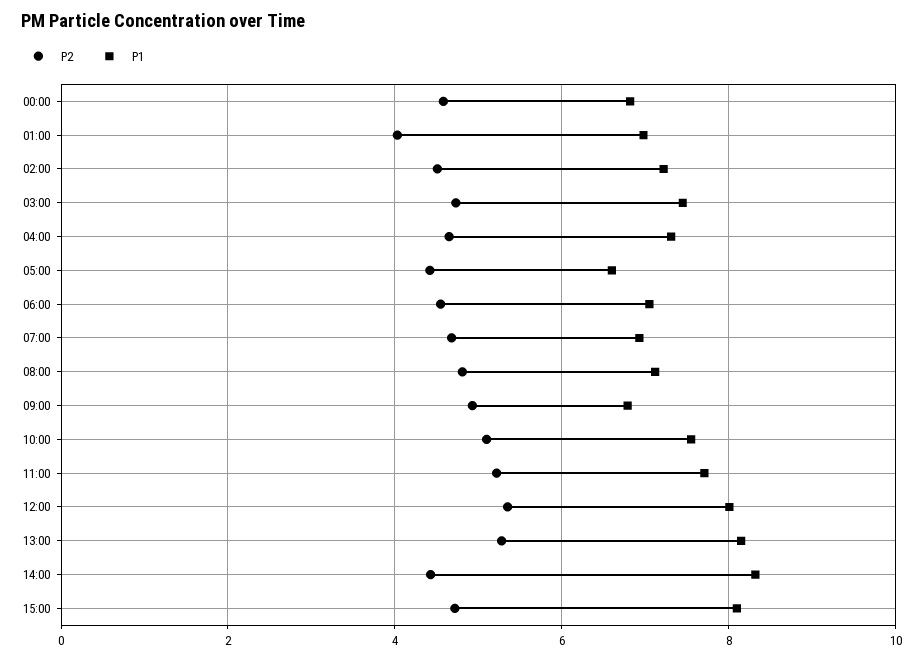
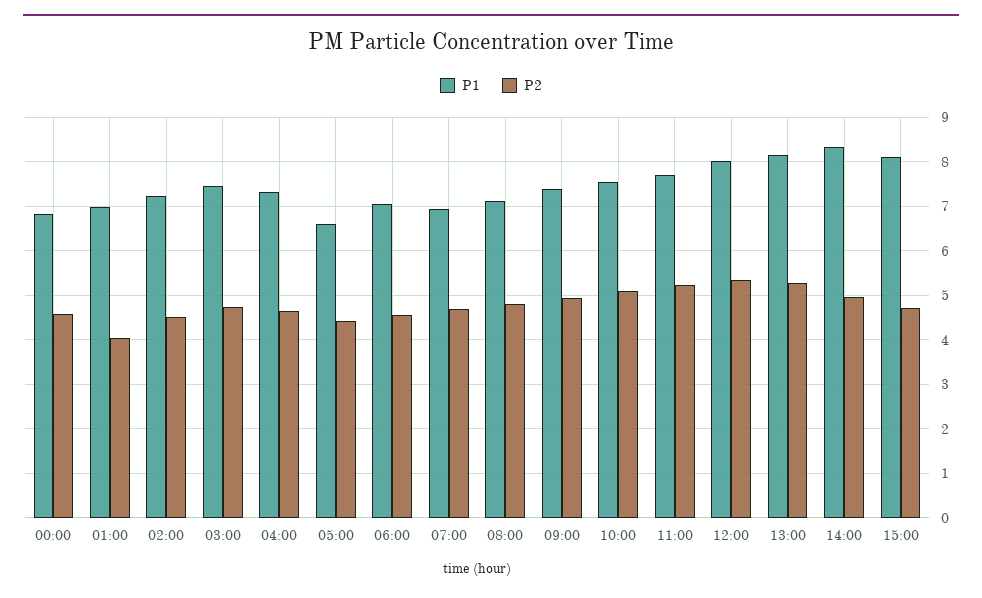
  {
    "P2": {
      "00:00": 4.6,
      "01:00": 4,
      "02:00": 4.6,
      "03:00": 4.8,
      "04:00": 4.6,
      "05:00": 4.4,
      "06:00": 4.6,
      "07:00": 4.6,
      "08:00": 4.8,
      "09:00": 5,
      "10:00": 5.2,
      "11:00": 5.2,
      "12:00": 5.4,
      "13:00": 5.2,
-     "14:00": 4.4,
+     "14:00": 5,
      "15:00": 4.8
    },
    "P1": {
      "00:00": 6.8,
      "01:00": 7,
      "02:00": 7.2,
      "03:00": 7.4,
      "04:00": 7.4,
      "05:00": 6.6,
      "06:00": 7,
      "07:00": 7,
      "08:00": 7.2,
-     "09:00": 6.8,
+     "09:00": 7.4,
      "10:00": 7.6,
      "11:00": 7.8,
      "12:00": 8,
      "13:00": 8.2,
      "14:00": 8.4,
      "15:00": 8.2
    }
  }

